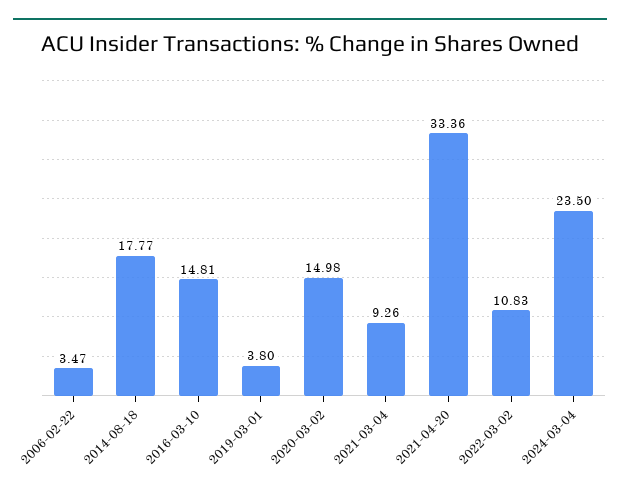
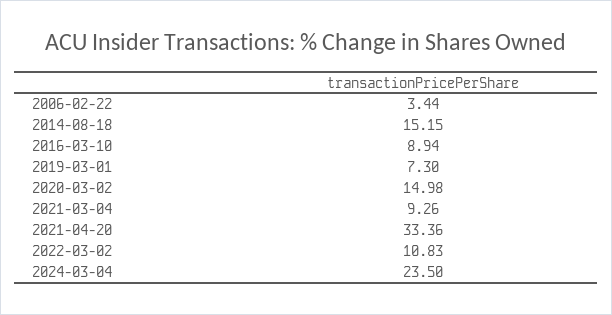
  {
-   "2006-02-22": 3.47,
+   "2006-02-22": 3.44,
-   "2014-08-18": 17.77,
+   "2014-08-18": 15.15,
-   "2016-03-10": 14.81,
+   "2016-03-10": 8.94,
-   "2019-03-01": 3.8,
+   "2019-03-01": 7.3,
    "2020-03-02": 14.98,
    "2021-03-04": 9.26,
    "2021-04-20": 33.36,
    "2022-03-02": 10.83,
    "2024-03-04": 23.5
  }

